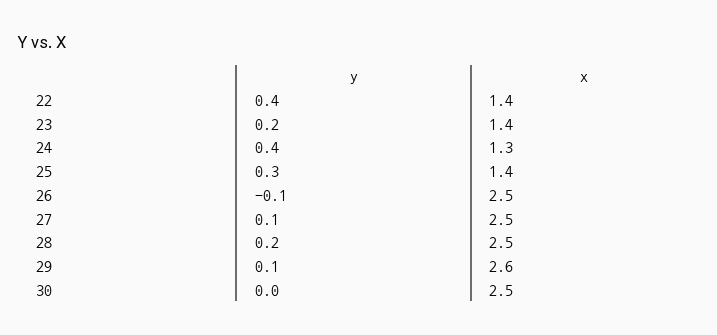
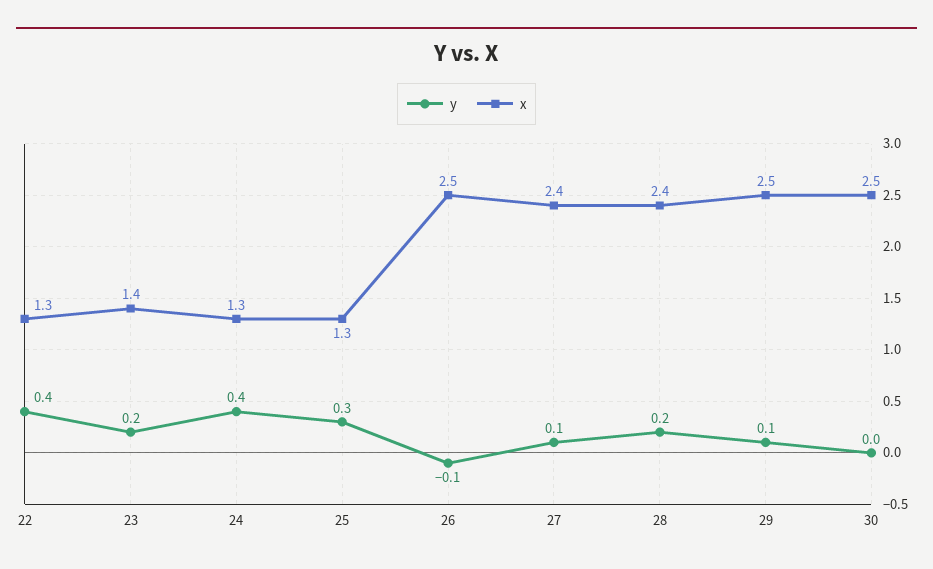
  {
    "y": {
      "22": 0.4,
      "23": 0.2,
      "24": 0.4,
      "25": 0.3,
      "26": -0.1,
      "27": 0.1,
      "28": 0.2,
      "29": 0.1,
      "30": 0
    },
    "x": {
-     "22": 1.4,
+     "22": 1.3,
      "23": 1.4,
      "24": 1.3,
-     "25": 1.4,
+     "25": 1.3,
      "26": 2.5,
-     "27": 2.5,
+     "27": 2.4,
-     "28": 2.5,
+     "28": 2.4,
-     "29": 2.6,
+     "29": 2.5,
      "30": 2.5
    }
  }

